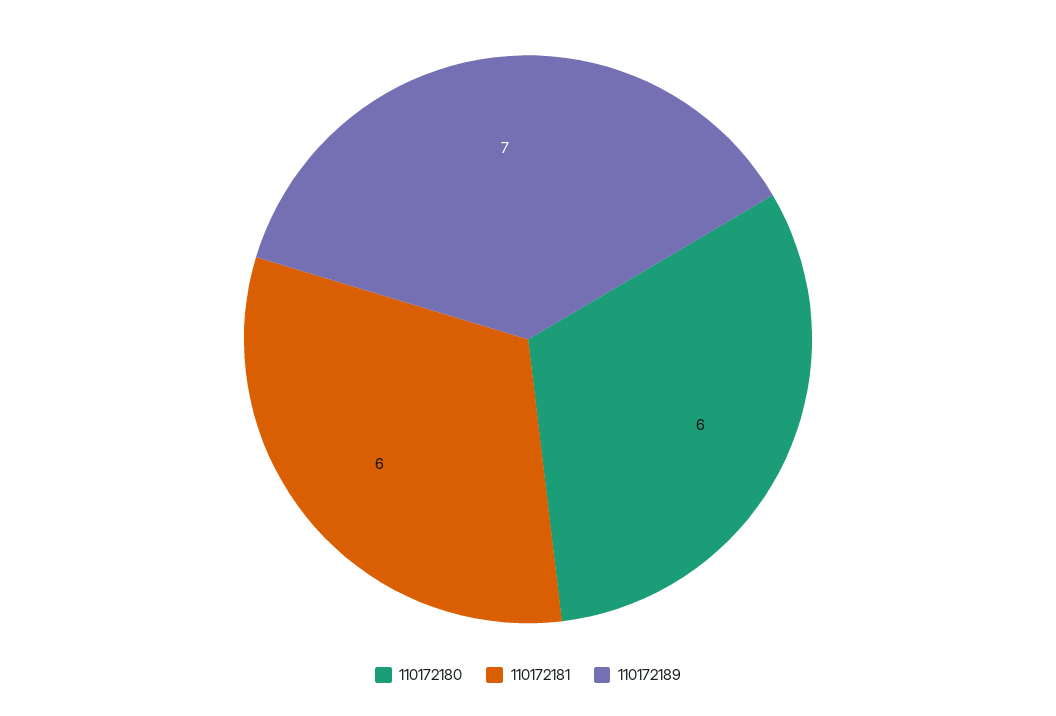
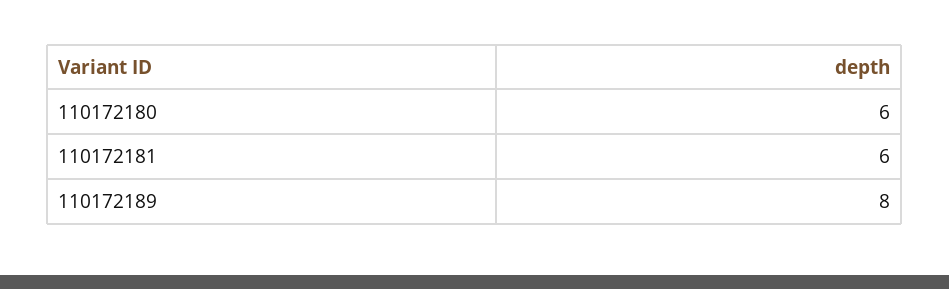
  {
    "110172180": 6,
    "110172181": 6,
-   "110172189": 7
+   "110172189": 8
  }

